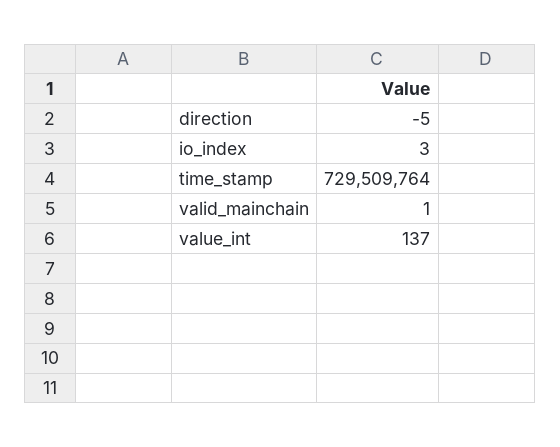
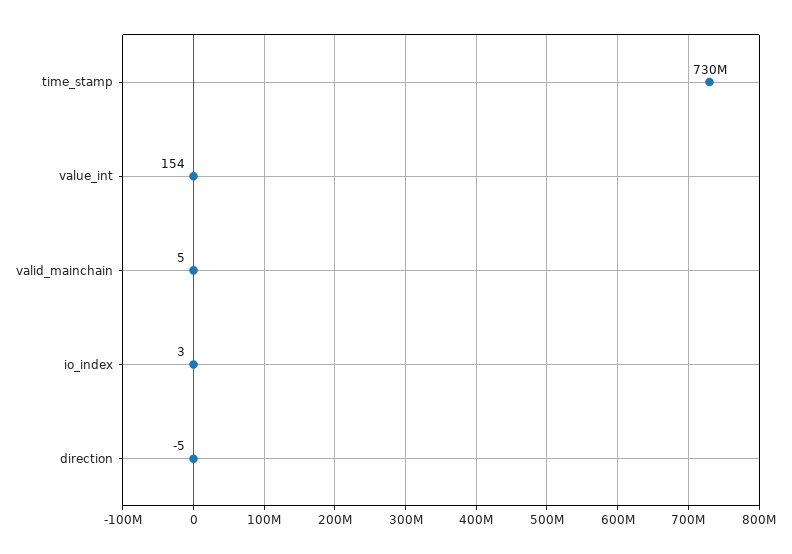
  {
    "direction": -5,
    "io_index": 3,
    "time_stamp": 729509764,
-   "valid_mainchain": 1,
+   "valid_mainchain": 5,
-   "value_int": 137
+   "value_int": 154
  }

